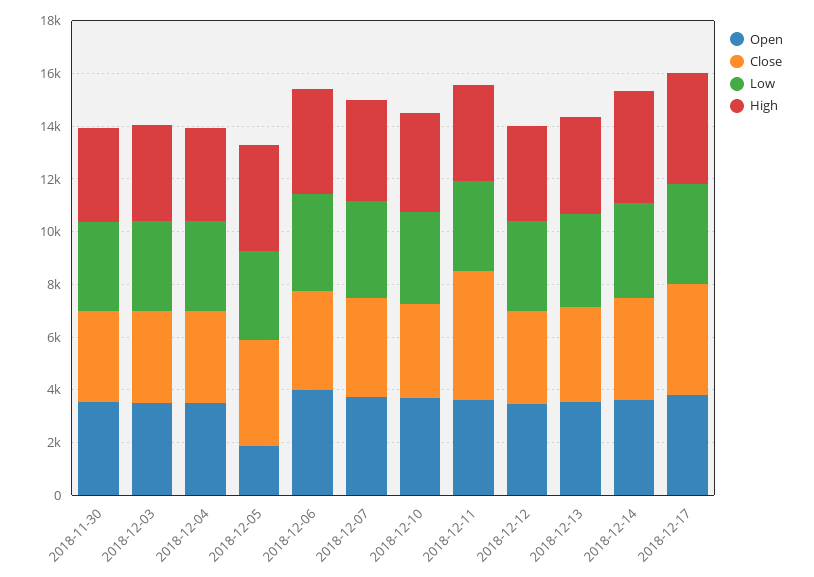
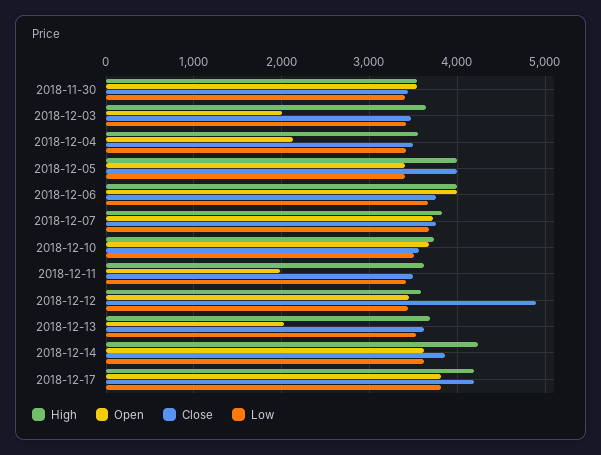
  {
    "Open": {
      "2018-11-30": 3500,
-     "2018-12-03": 3500,
+     "2018-12-03": 2000,
-     "2018-12-04": 3500,
+     "2018-12-04": 2100,
-     "2018-12-05": 2000,
+     "2018-12-05": 3400,
      "2018-12-06": 4000,
      "2018-12-07": 3700,
      "2018-12-10": 3700,
-     "2018-12-11": 3500,
+     "2018-12-11": 2000,
      "2018-12-12": 3500,
-     "2018-12-13": 3500,
+     "2018-12-13": 2000,
      "2018-12-14": 3600,
      "2018-12-17": 3800
    },
    "Close": {
      "2018-11-30": 3400,
      "2018-12-03": 3500,
      "2018-12-04": 3500,
      "2018-12-05": 4000,
      "2018-12-06": 3800,
      "2018-12-07": 3800,
      "2018-12-10": 3600,
-     "2018-12-11": 5000,
+     "2018-12-11": 3500,
-     "2018-12-12": 3500,
+     "2018-12-12": 4900,
      "2018-12-13": 3600,
      "2018-12-14": 3900,
      "2018-12-17": 4200
    },
    "Low": {
      "2018-11-30": 3400,
      "2018-12-03": 3400,
      "2018-12-04": 3400,
      "2018-12-05": 3400,
      "2018-12-06": 3700,
      "2018-12-07": 3700,
      "2018-12-10": 3500,
      "2018-12-11": 3400,
      "2018-12-12": 3400,
      "2018-12-13": 3500,
      "2018-12-14": 3600,
      "2018-12-17": 3800
    },
    "High": {
      "2018-11-30": 3500,
      "2018-12-03": 3600,
      "2018-12-04": 3600,
      "2018-12-05": 4000,
      "2018-12-06": 4000,
      "2018-12-07": 3800,
      "2018-12-10": 3700,
      "2018-12-11": 3600,
      "2018-12-12": 3600,
      "2018-12-13": 3700,
      "2018-12-14": 4200,
      "2018-12-17": 4200
    }
  }

